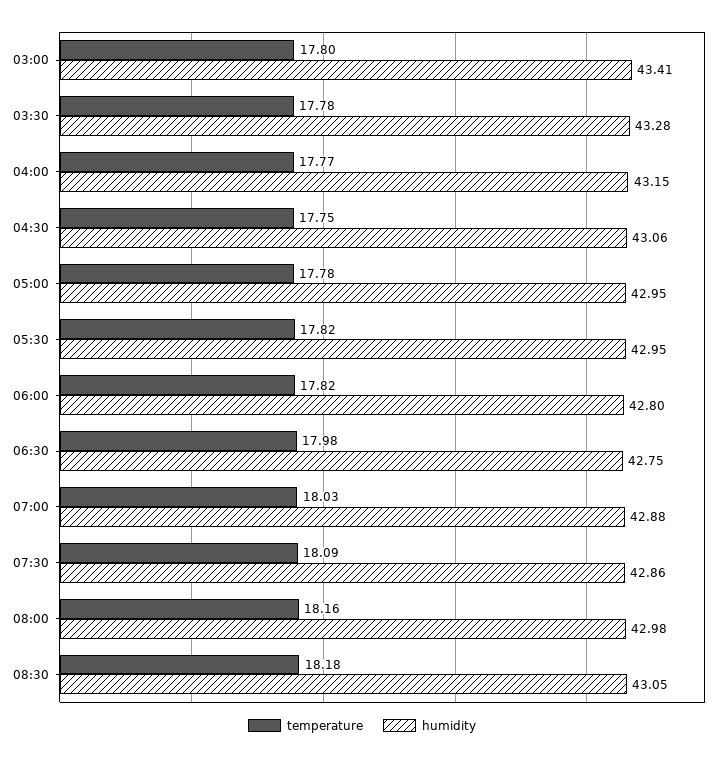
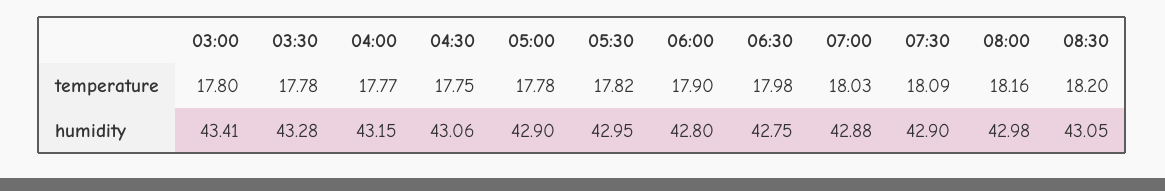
  {
    "temperature": {
      "03:00": 17.8,
      "03:30": 17.78,
      "04:00": 17.77,
      "04:30": 17.75,
      "05:00": 17.78,
      "05:30": 17.82,
-     "06:00": 17.82,
+     "06:00": 17.9,
      "06:30": 17.98,
      "07:00": 18.03,
      "07:30": 18.09,
      "08:00": 18.16,
-     "08:30": 18.18
+     "08:30": 18.2
    },
    "humidity": {
      "03:00": 43.41,
      "03:30": 43.28,
      "04:00": 43.15,
      "04:30": 43.06,
-     "05:00": 42.95,
+     "05:00": 42.9,
      "05:30": 42.95,
      "06:00": 42.8,
      "06:30": 42.75,
      "07:00": 42.88,
-     "07:30": 42.86,
+     "07:30": 42.9,
      "08:00": 42.98,
      "08:30": 43.05
    }
  }

